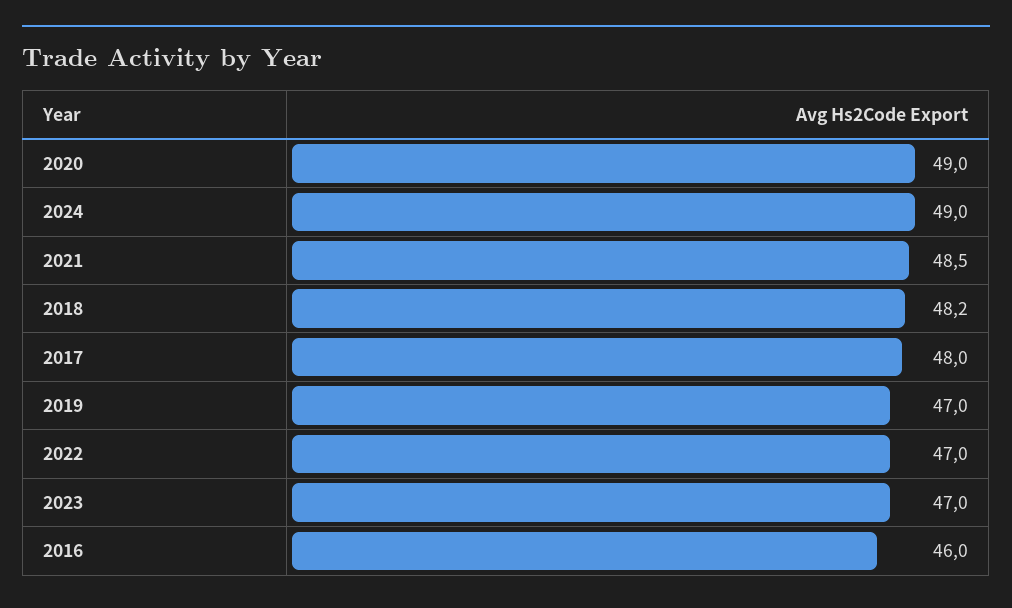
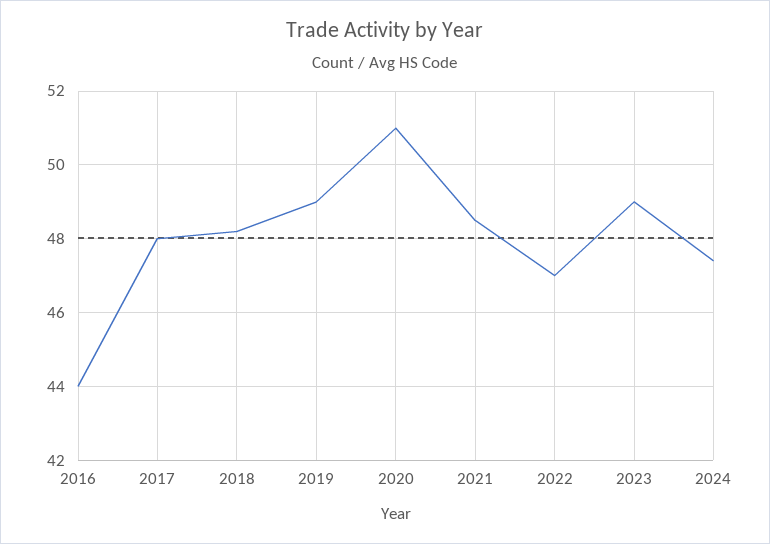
  {
-   "2020": 49,
+   "2020": 51,
-   "2024": 49,
+   "2024": 47.5,
    "2021": 48.5,
    "2018": 48.2,
    "2017": 48,
-   "2019": 47,
+   "2019": 49,
    "2022": 47,
-   "2023": 47,
+   "2023": 49,
-   "2016": 46
+   "2016": 44
  }

